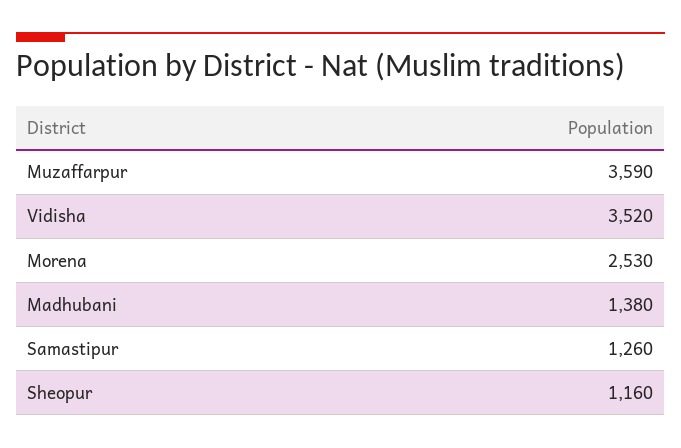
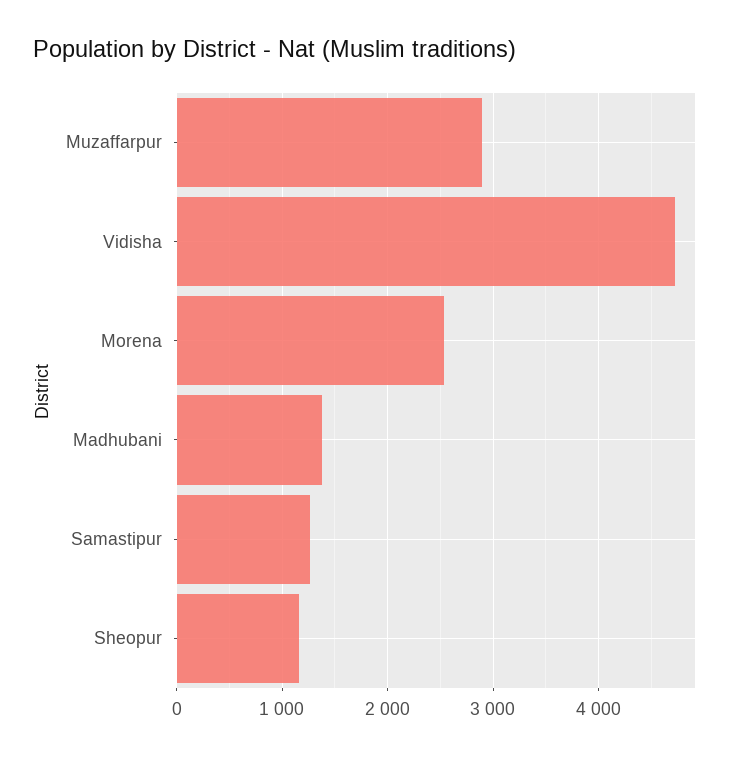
  {
-   "Muzaffarpur": 3590,
+   "Muzaffarpur": 2900,
-   "Vidisha": 3520,
+   "Vidisha": 4700,
    "Morena": 2530,
    "Madhubani": 1380,
    "Samastipur": 1260,
    "Sheopur": 1160
  }

